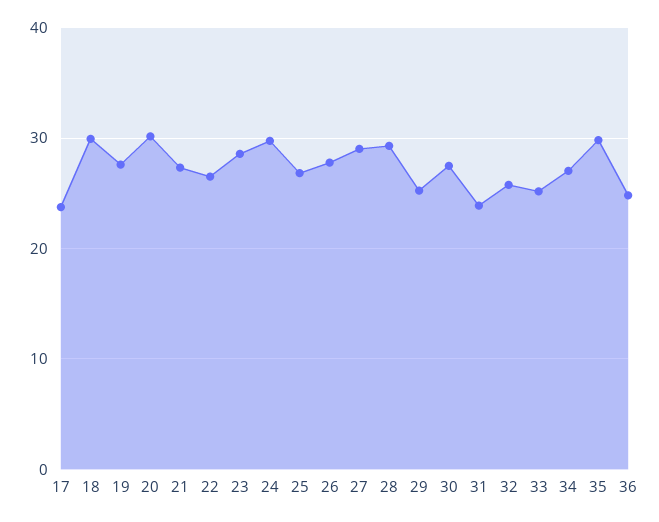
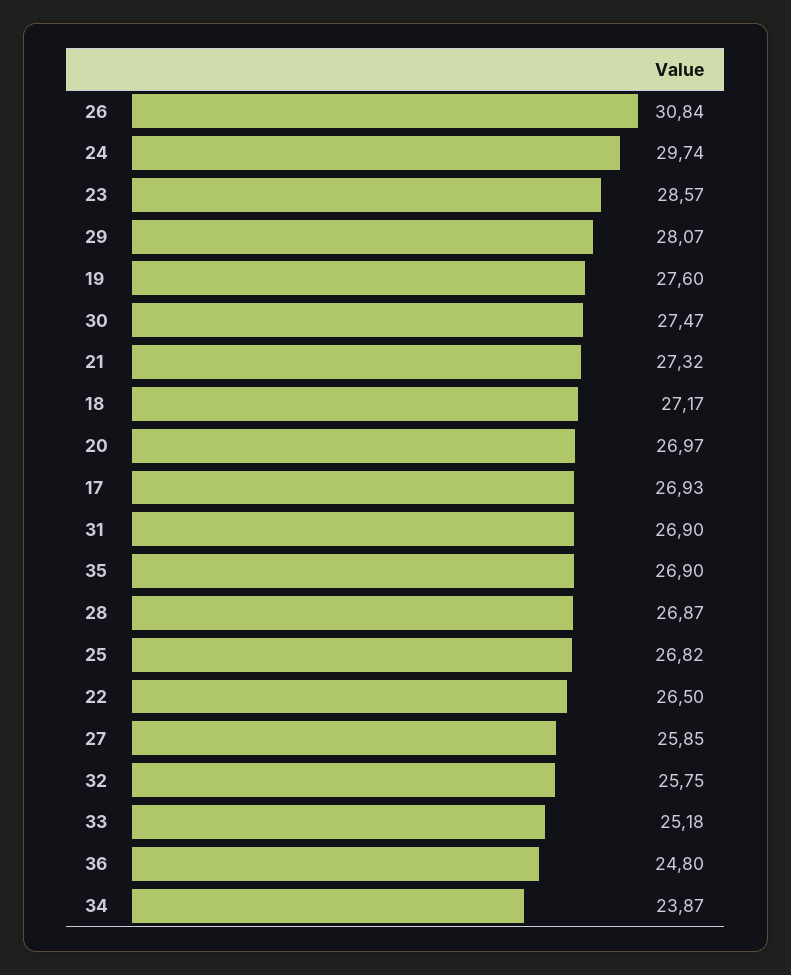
  {
-   "17": 24,
+   "17": 26.93,
-   "18": 30,
+   "18": 27.17,
    "19": 27.6,
-   "20": 30,
+   "20": 26.97,
    "21": 27.32,
    "22": 26.5,
    "23": 28.57,
    "24": 29.74,
    "25": 26.82,
-   "26": 28,
+   "26": 30.84,
-   "27": 29,
+   "27": 25.85,
-   "28": 29,
+   "28": 26.87,
-   "29": 25,
+   "29": 28.07,
    "30": 27.47,
-   "31": 24,
+   "31": 26.9,
    "32": 25.75,
    "33": 25.18,
-   "34": 27,
+   "34": 23.87,
-   "35": 30,
+   "35": 26.9,
    "36": 24.8
  }

